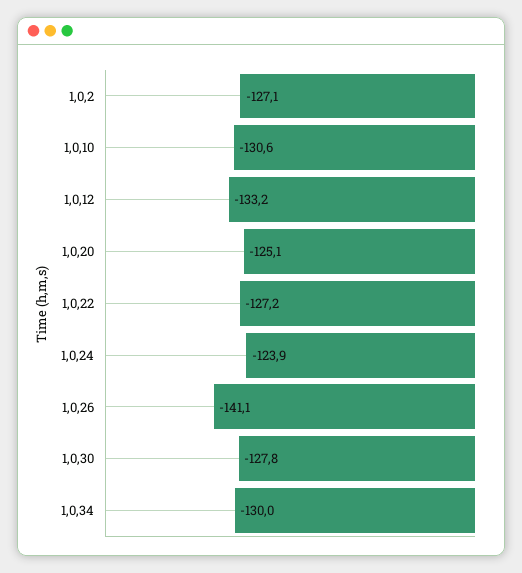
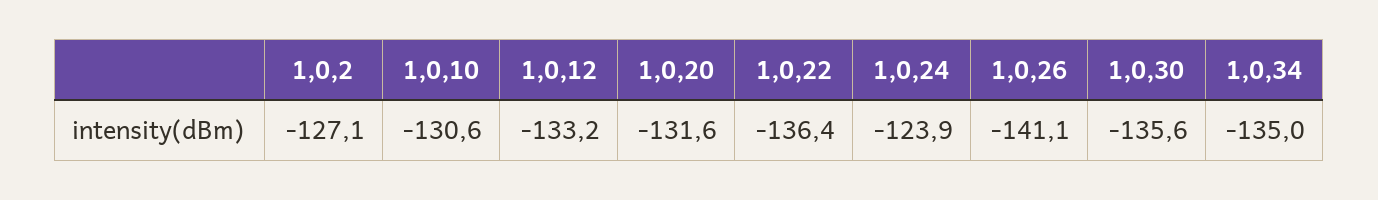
  {
    "1,0,2": -127.1,
    "1,0,10": -130.6,
    "1,0,12": -133.2,
-   "1,0,20": -125.1,
+   "1,0,20": -131.6,
-   "1,0,22": -127.2,
+   "1,0,22": -136.4,
    "1,0,24": -123.9,
    "1,0,26": -141.1,
-   "1,0,30": -127.8,
+   "1,0,30": -135.6,
-   "1,0,34": -130
+   "1,0,34": -135
  }

